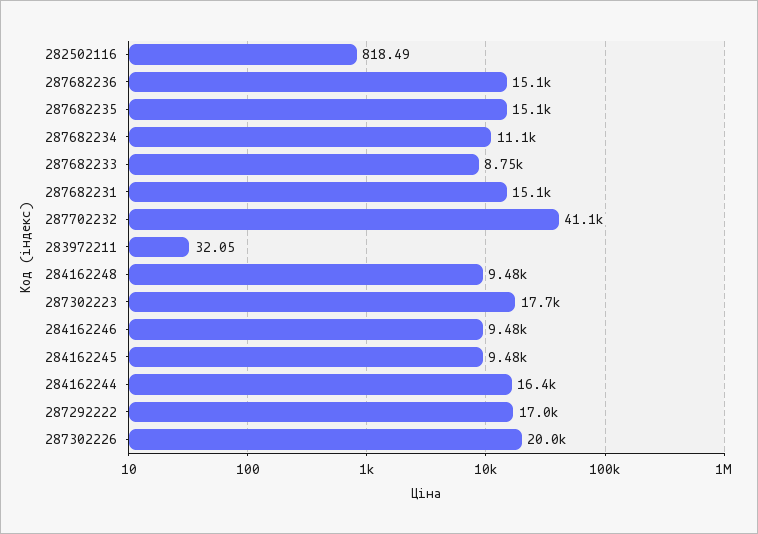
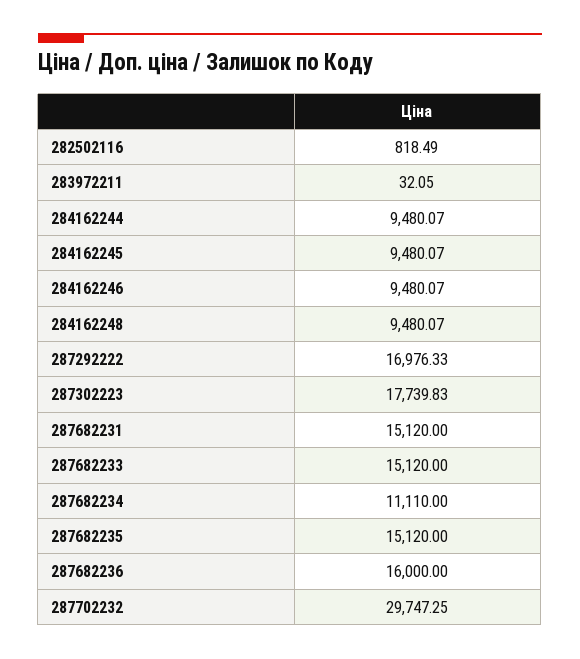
  {
    "282502116": 818.49,
-   "287682236": 15100,
+   "287682236": 16000,
    "287682235": 15120,
    "287682234": 11110,
-   "287682233": 8750,
+   "287682233": 15120,
    "287682231": 15120,
-   "287702232": 41100,
+   "287702232": 29747.25,
    "283972211": 32.05,
    "284162248": 9480.07,
    "287302223": 17739.83,
    "284162246": 9480.07,
    "284162245": 9480.07,
-   "284162244": 16400,
+   "284162244": 9480.07,
-   "287292222": 16976.33,
+   "287292222": 16976.33
-   "287302226": 20000
  }

